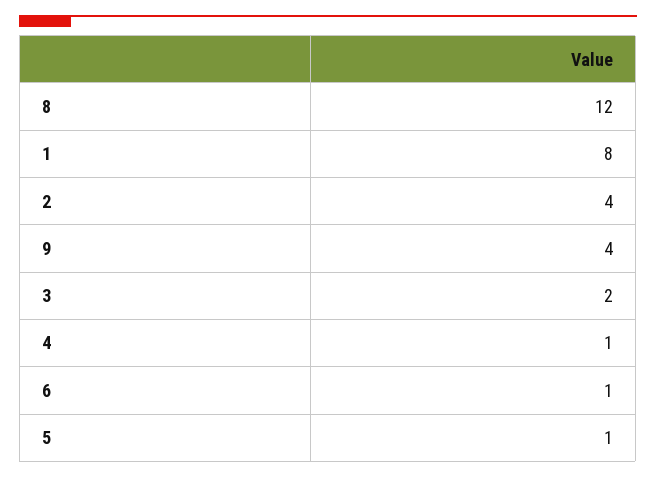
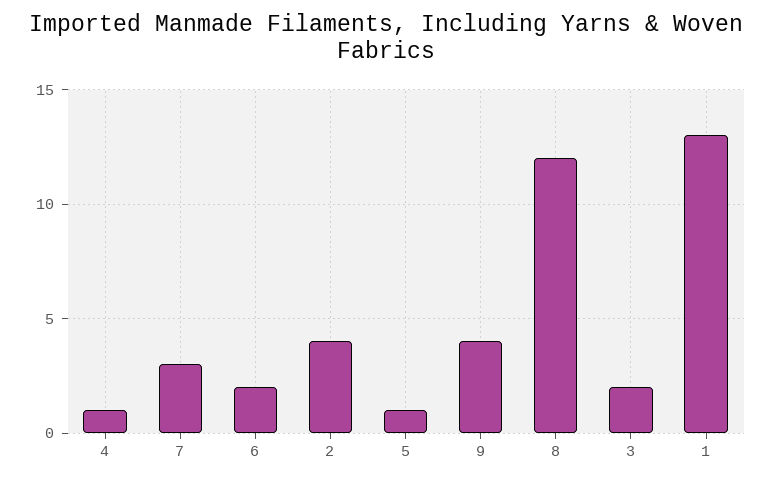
  {
    "8": 12,
-   "1": 8,
+   "1": 13,
    "2": 4,
    "9": 4,
    "3": 2,
    "4": 1,
-   "6": 1,
+   "6": 2,
-   "5": 1
+   "5": 1,
+   "7": 3
  }

